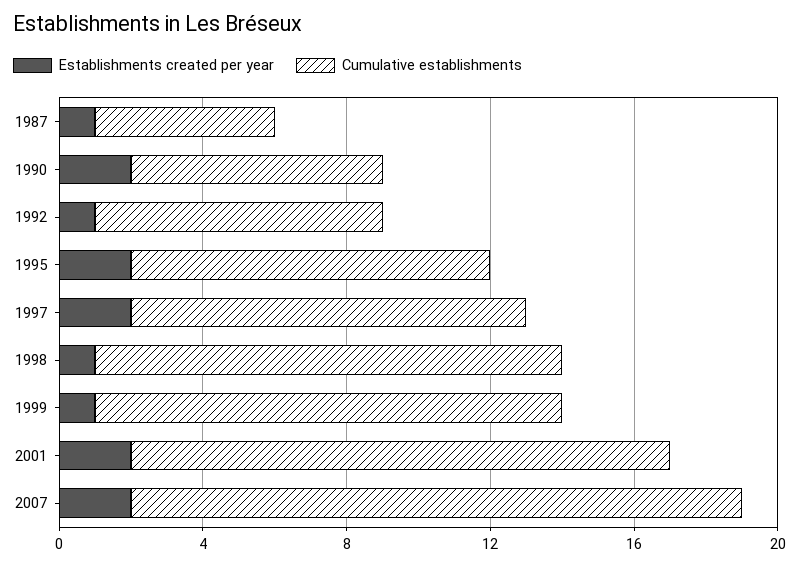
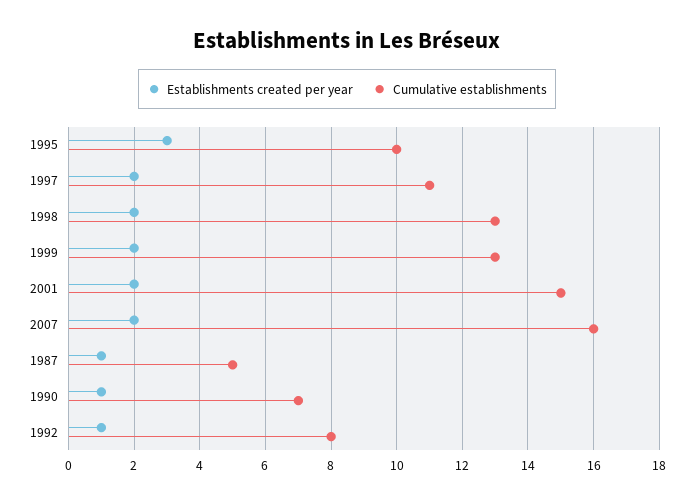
  {
    "Establishments created per year": {
      "1987": 1,
-     "1990": 2,
+     "1990": 1,
      "1992": 1,
-     "1995": 2,
+     "1995": 3,
      "1997": 2,
-     "1998": 1,
+     "1998": 2,
-     "1999": 1,
+     "1999": 2,
      "2001": 2,
      "2007": 2
    },
    "Cumulative establishments": {
      "1987": 5,
      "1990": 7,
      "1992": 8,
      "1995": 10,
      "1997": 11,
      "1998": 13,
      "1999": 13,
      "2001": 15,
-     "2007": 17
+     "2007": 16
    }
  }

